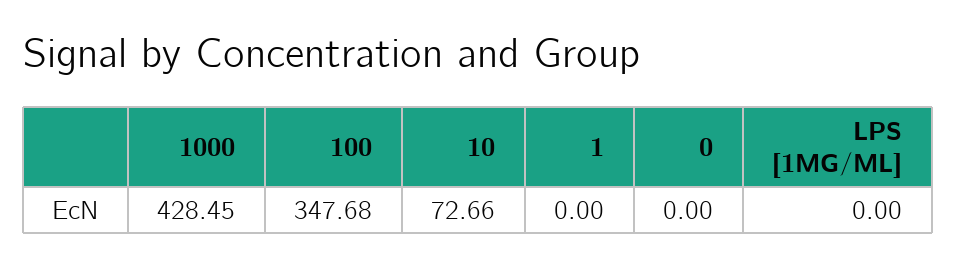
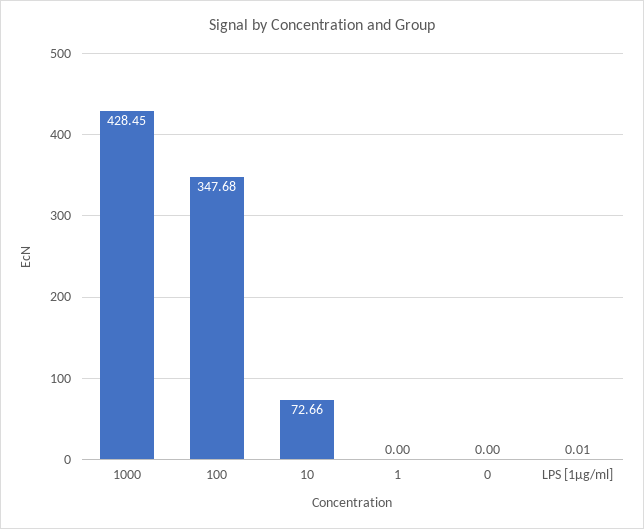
  {
    "1000": 428.45,
    "100": 347.68,
    "10": 72.66,
    "1": 0,
    "0": 0,
-   "LPS [1ΜG/ML]": 0
+   "LPS [1ΜG/ML]": 0.01
  }

